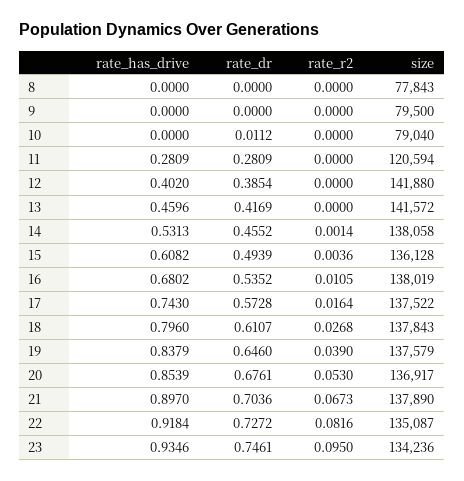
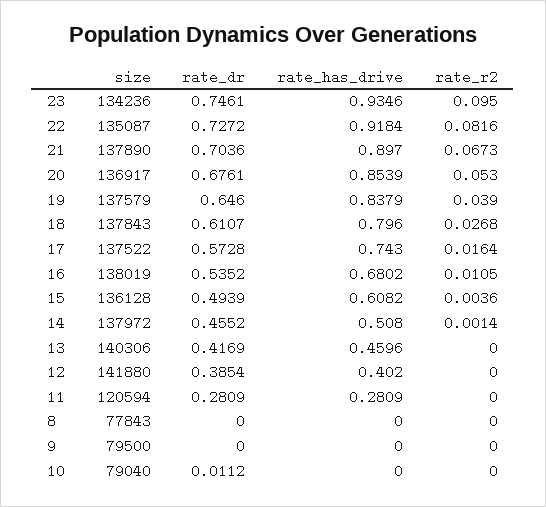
  {
    "rate_has_drive": {
      "8": 0,
      "9": 0,
      "10": 0,
      "11": 0.2809,
      "12": 0.402,
      "13": 0.4596,
-     "14": 0.5313,
+     "14": 0.508,
      "15": 0.6082,
      "16": 0.6802,
      "17": 0.743,
      "18": 0.796,
      "19": 0.8379,
      "20": 0.8539,
      "21": 0.897,
      "22": 0.9184,
      "23": 0.9346
    },
    "rate_dr": {
      "8": 0,
      "9": 0,
      "10": 0.0112,
      "11": 0.2809,
      "12": 0.3854,
      "13": 0.4169,
      "14": 0.4552,
      "15": 0.4939,
      "16": 0.5352,
      "17": 0.5728,
      "18": 0.6107,
      "19": 0.646,
      "20": 0.6761,
      "21": 0.7036,
      "22": 0.7272,
      "23": 0.7461
    },
    "rate_r2": {
      "8": 0,
      "9": 0,
      "10": 0,
      "11": 0,
      "12": 0,
      "13": 0,
      "14": 0.0014,
      "15": 0.0036,
      "16": 0.0105,
      "17": 0.0164,
      "18": 0.0268,
      "19": 0.039,
      "20": 0.053,
      "21": 0.0673,
      "22": 0.0816,
      "23": 0.095
    },
    "size": {
      "8": 77843,
      "9": 79500,
      "10": 79040,
      "11": 120594,
      "12": 141880,
-     "13": 141572,
+     "13": 140306,
-     "14": 138058,
+     "14": 137972,
      "15": 136128,
      "16": 138019,
      "17": 137522,
      "18": 137843,
      "19": 137579,
      "20": 136917,
      "21": 137890,
      "22": 135087,
      "23": 134236
    }
  }

